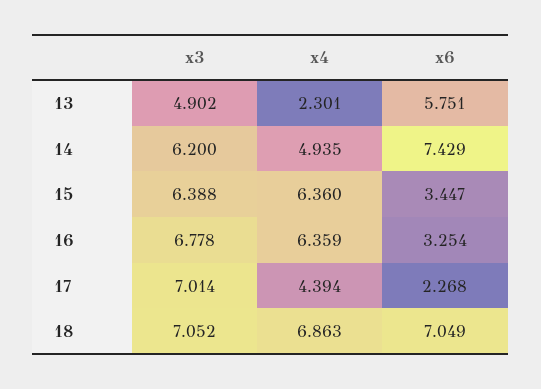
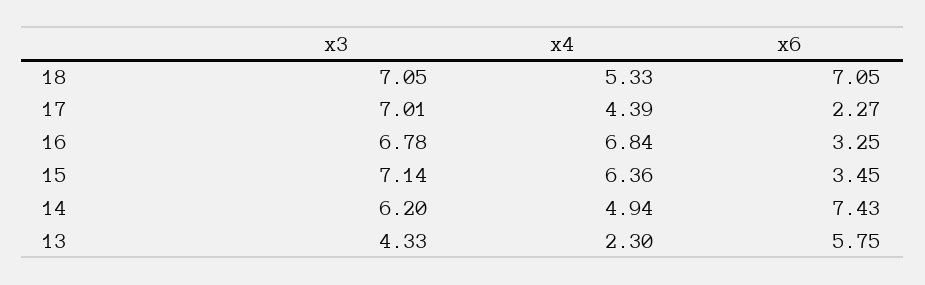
  {
    "x3": {
-     "13": 4.902,
+     "13": 4.33,
      "14": 6.2,
-     "15": 6.388,
+     "15": 7.14,
      "16": 6.778,
      "17": 7.014,
      "18": 7.052
    },
    "x4": {
      "13": 2.301,
      "14": 4.935,
      "15": 6.36,
-     "16": 6.359,
+     "16": 6.84,
      "17": 4.394,
-     "18": 6.863
+     "18": 5.33
    },
    "x6": {
      "13": 5.751,
      "14": 7.429,
      "15": 3.447,
      "16": 3.254,
      "17": 2.268,
      "18": 7.049
    }
  }

